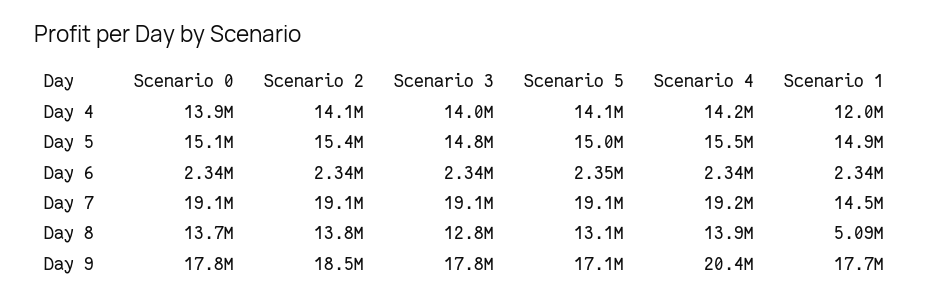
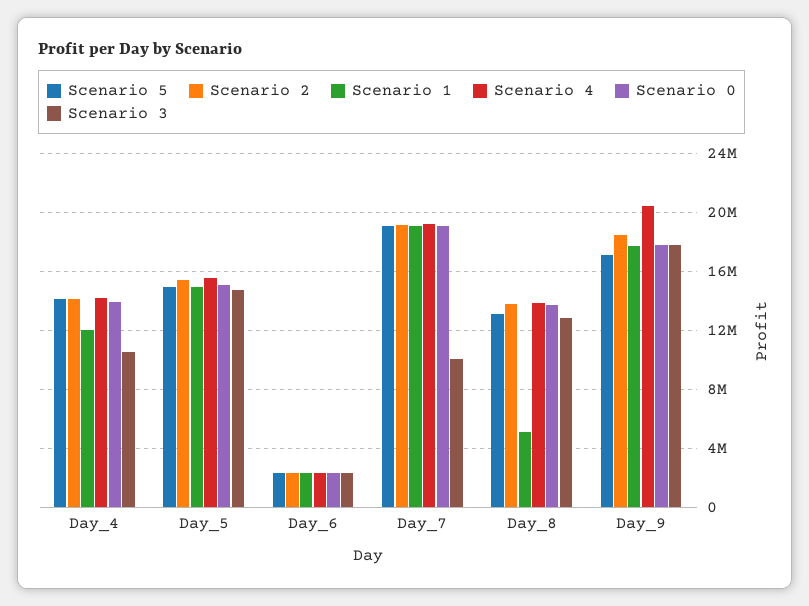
  {
    "Scenario 0": {
      "Day 4": 13900000,
      "Day 5": 15100000,
      "Day 6": 2340000,
      "Day 7": 19100000,
      "Day 8": 13700000,
      "Day 9": 17800000
    },
    "Scenario 2": {
      "Day 4": 14100000,
      "Day 5": 15400000,
      "Day 6": 2340000,
      "Day 7": 19100000,
      "Day 8": 13800000,
      "Day 9": 18500000
    },
    "Scenario 3": {
-     "Day 4": 14000000,
+     "Day 4": 10500000,
      "Day 5": 14800000,
      "Day 6": 2340000,
-     "Day 7": 19100000,
+     "Day 7": 10000000,
      "Day 8": 12800000,
      "Day 9": 17800000
    },
    "Scenario 5": {
      "Day 4": 14100000,
      "Day 5": 15000000,
      "Day 6": 2350000,
      "Day 7": 19100000,
      "Day 8": 13100000,
      "Day 9": 17100000
    },
    "Scenario 4": {
      "Day 4": 14200000,
      "Day 5": 15500000,
      "Day 6": 2340000,
      "Day 7": 19200000,
      "Day 8": 13900000,
      "Day 9": 20400000
    },
    "Scenario 1": {
      "Day 4": 12000000,
      "Day 5": 14900000,
      "Day 6": 2340000,
-     "Day 7": 14500000,
+     "Day 7": 19000000,
      "Day 8": 5090000,
      "Day 9": 17700000
    }
  }

